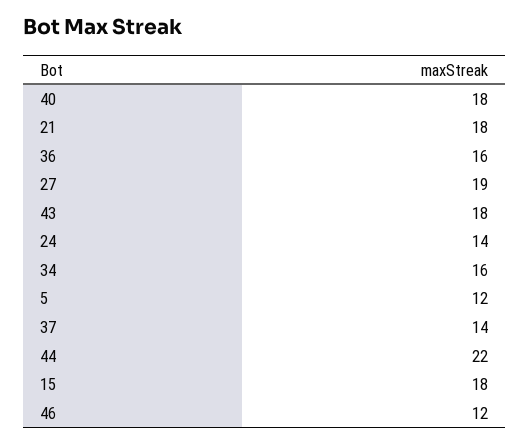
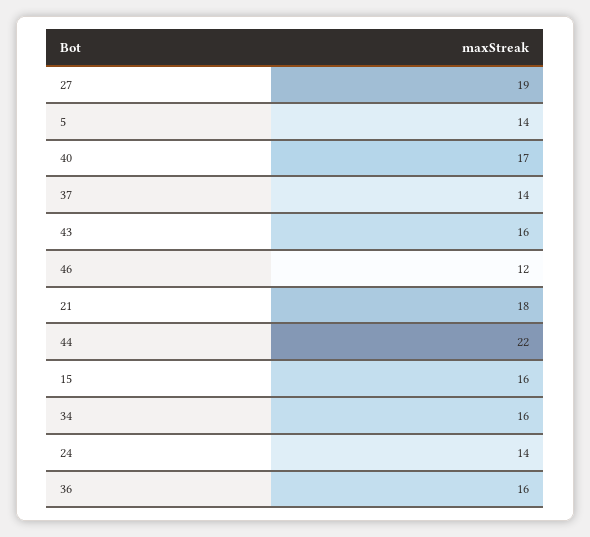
  {
-   "40": 18,
+   "40": 17,
    "21": 18,
    "36": 16,
    "27": 19,
-   "43": 18,
+   "43": 16,
    "24": 14,
    "34": 16,
-   "5": 12,
+   "5": 14,
    "37": 14,
    "44": 22,
-   "15": 18,
+   "15": 16,
    "46": 12
  }

